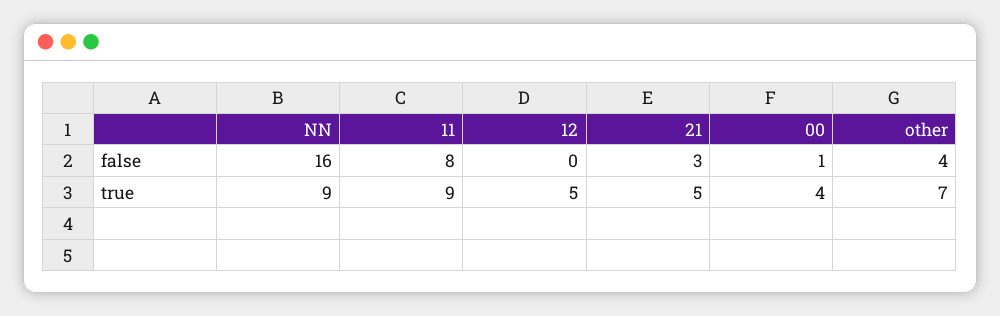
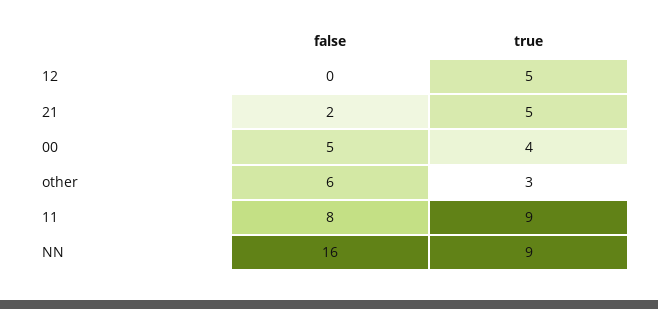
  {
    "NN": {
      "false": 16,
      "true": 9
    },
    "11": {
      "false": 8,
      "true": 9
    },
    "12": {
      "false": 0,
      "true": 5
    },
    "21": {
-     "false": 3,
+     "false": 2,
      "true": 5
    },
    "00": {
-     "false": 1,
+     "false": 5,
      "true": 4
    },
    "other": {
-     "false": 4,
+     "false": 6,
-     "true": 7
+     "true": 3
    }
  }

